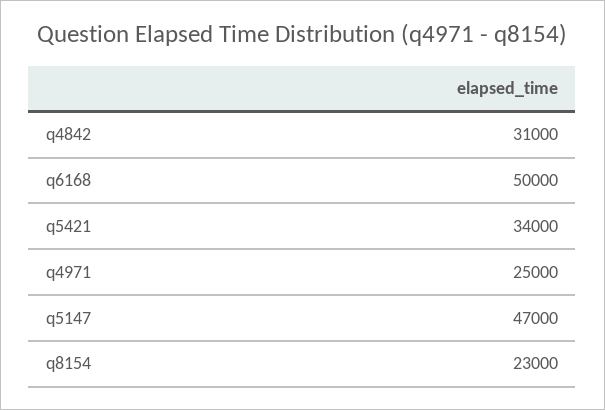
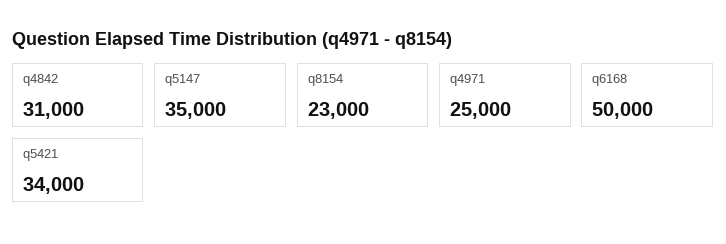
  {
    "q4842": 31000,
    "q6168": 50000,
    "q5421": 34000,
    "q4971": 25000,
-   "q5147": 47000,
+   "q5147": 35000,
    "q8154": 23000
  }

